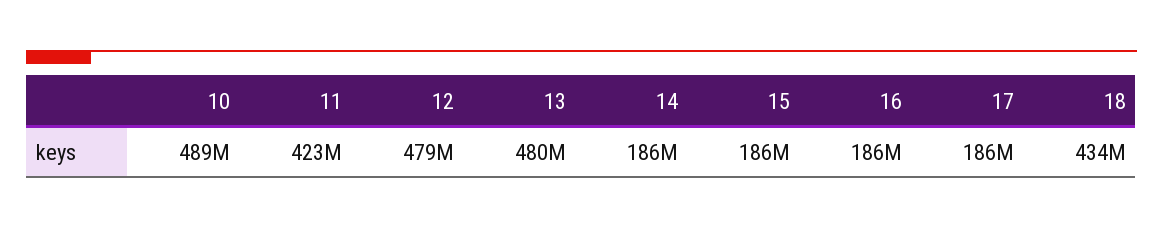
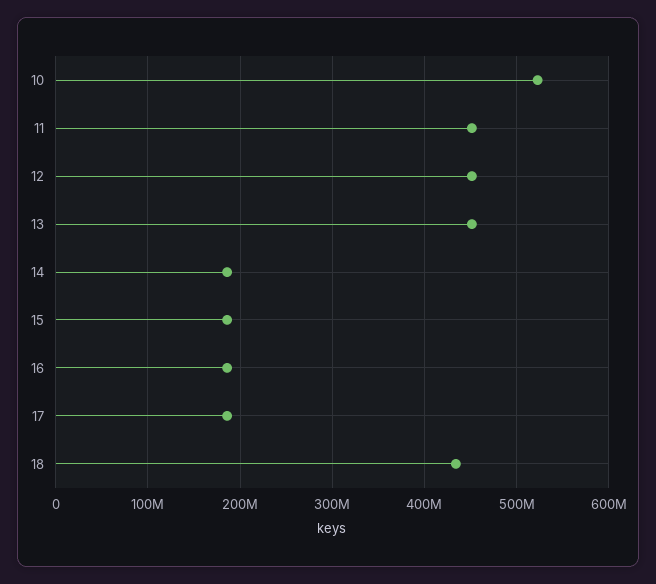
  {
-   "10": 489000000,
+   "10": 520000000,
-   "11": 423000000,
+   "11": 450000000,
-   "12": 479000000,
+   "12": 450000000,
-   "13": 480000000,
+   "13": 450000000,
    "14": 186000000,
    "15": 186000000,
    "16": 186000000,
    "17": 186000000,
    "18": 434000000
  }

